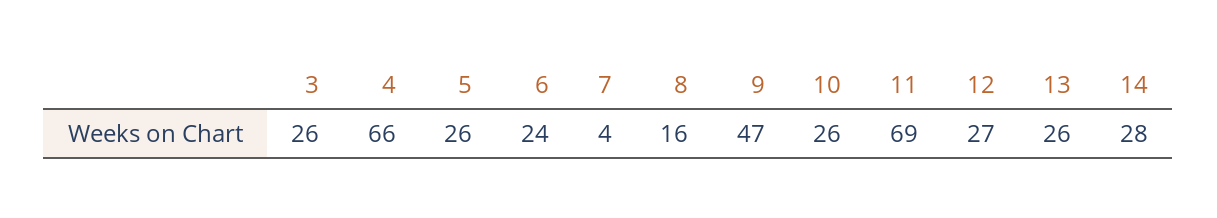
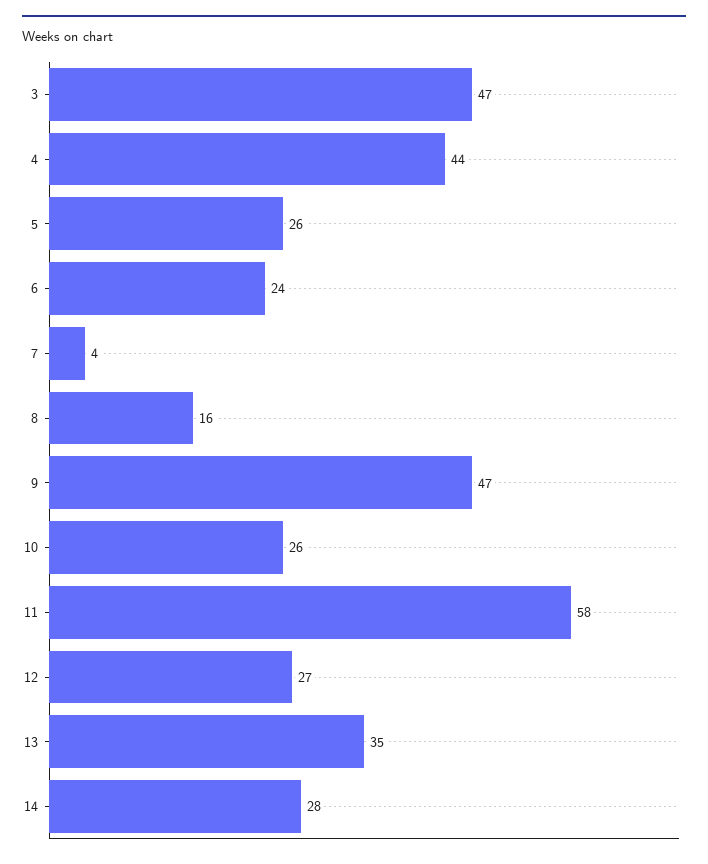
  {
-   "3": 26,
+   "3": 47,
-   "4": 66,
+   "4": 44,
    "5": 26,
    "6": 24,
    "7": 4,
    "8": 16,
    "9": 47,
    "10": 26,
-   "11": 69,
+   "11": 58,
    "12": 27,
-   "13": 26,
+   "13": 35,
    "14": 28
  }

